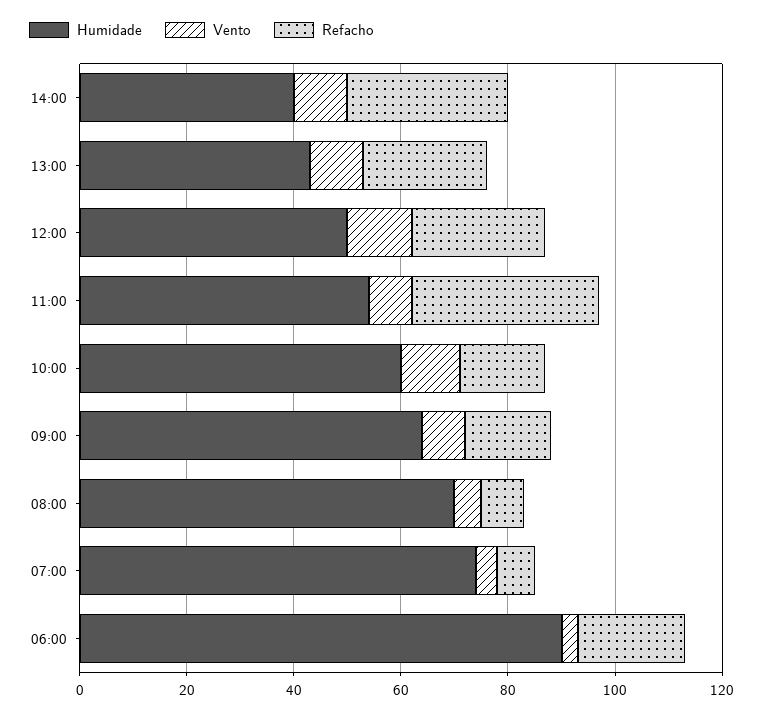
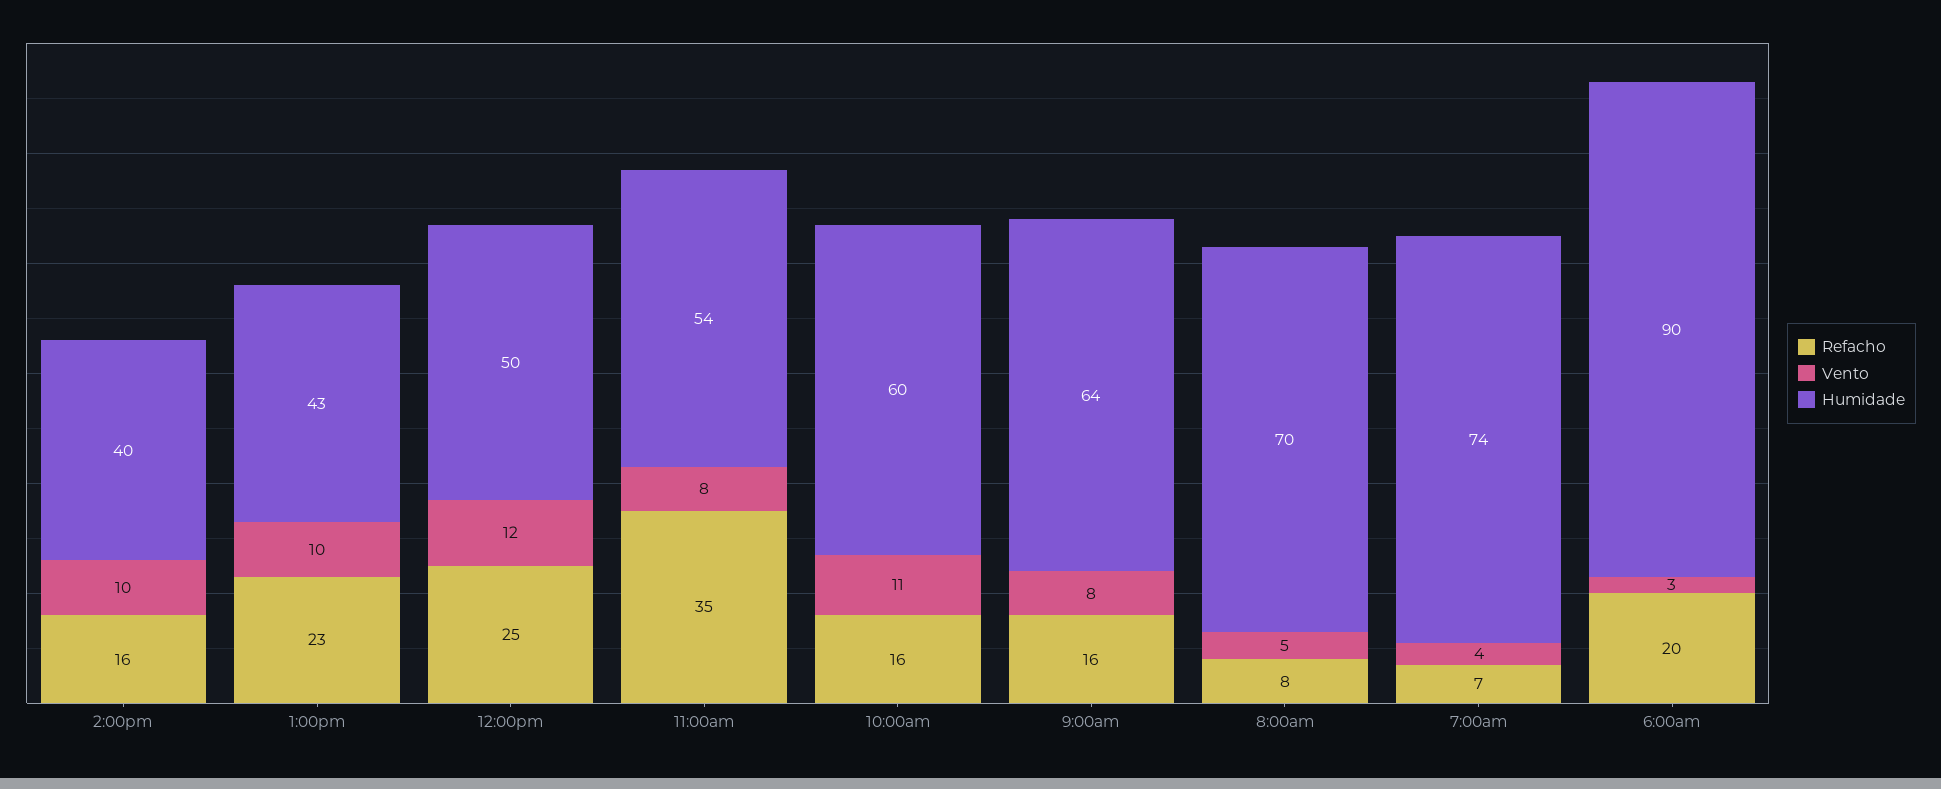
  {
    "Humidade": {
      "14:00": 40,
      "13:00": 43,
      "12:00": 50,
      "11:00": 54,
      "10:00": 60,
      "09:00": 64,
      "08:00": 70,
      "07:00": 74,
      "06:00": 90
    },
    "Vento": {
      "14:00": 10,
      "13:00": 10,
      "12:00": 12,
      "11:00": 8,
      "10:00": 11,
      "09:00": 8,
      "08:00": 5,
      "07:00": 4,
      "06:00": 3
    },
    "Refacho": {
-     "14:00": 30,
+     "14:00": 16,
      "13:00": 23,
      "12:00": 25,
      "11:00": 35,
      "10:00": 16,
      "09:00": 16,
      "08:00": 8,
      "07:00": 7,
      "06:00": 20
    }
  }

